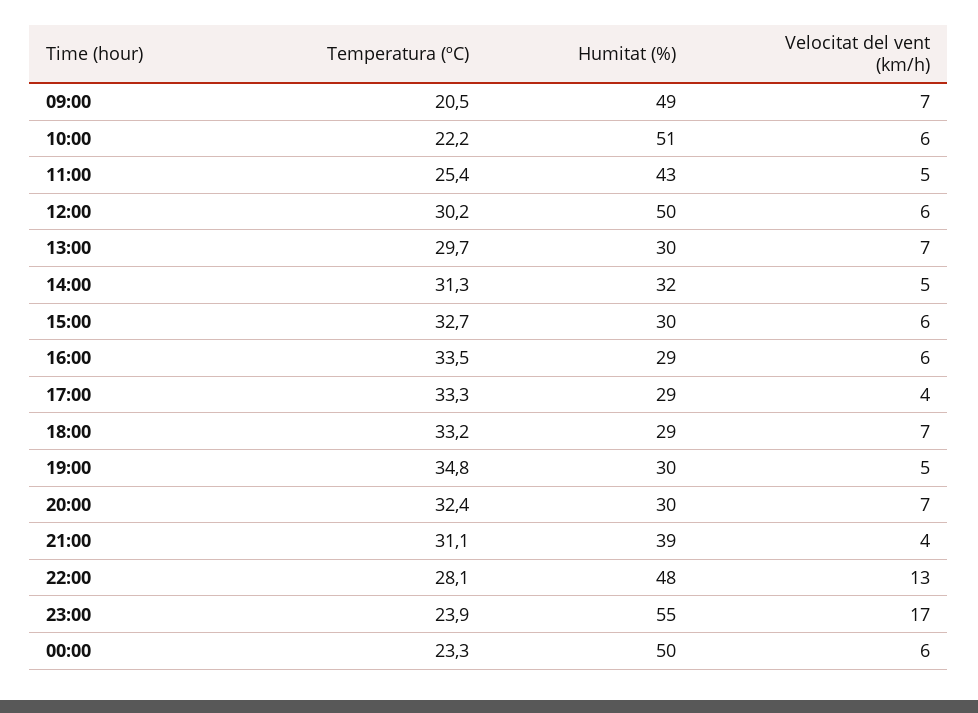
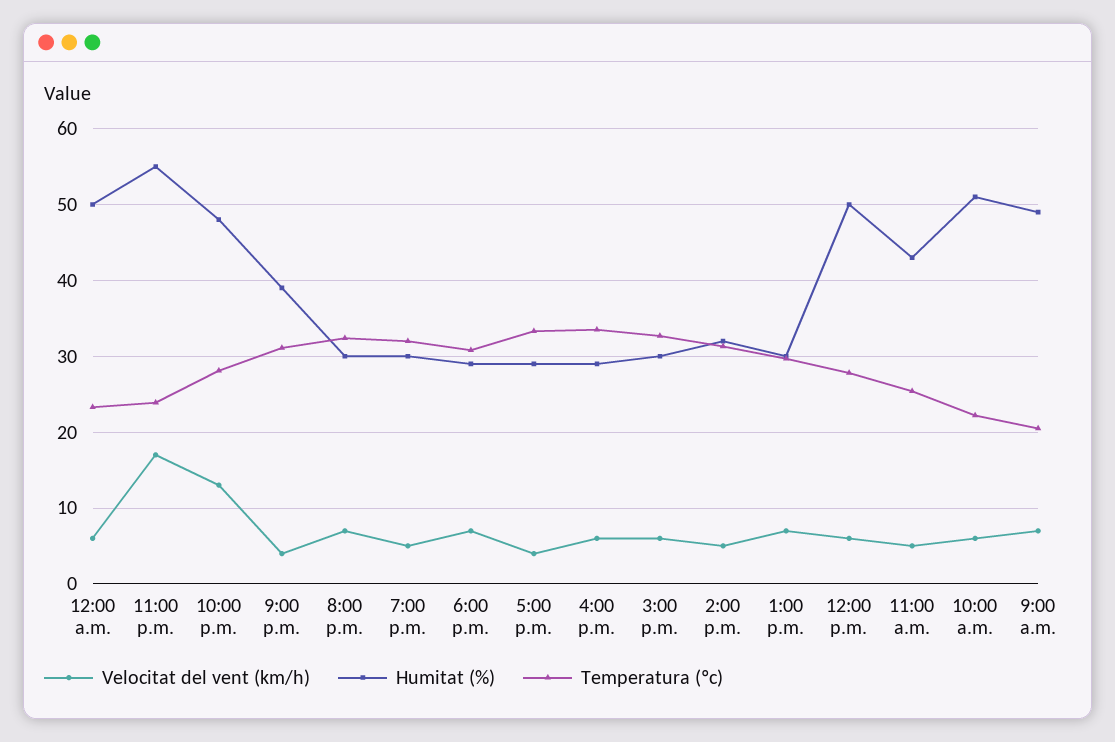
  {
    "Temperatura (ºC)": {
      "09:00": 20.5,
      "10:00": 22.2,
      "11:00": 25.4,
-     "12:00": 30.2,
+     "12:00": 28,
      "13:00": 29.7,
      "14:00": 31.3,
      "15:00": 32.7,
      "16:00": 33.5,
      "17:00": 33.3,
-     "18:00": 33.2,
+     "18:00": 31,
-     "19:00": 34.8,
+     "19:00": 32,
      "20:00": 32.4,
      "21:00": 31.1,
      "22:00": 28.1,
      "23:00": 23.9,
      "00:00": 23.3
    },
    "Humitat (%)": {
      "09:00": 49,
      "10:00": 51,
      "11:00": 43,
      "12:00": 50,
      "13:00": 30,
      "14:00": 32,
      "15:00": 30,
      "16:00": 29,
      "17:00": 29,
      "18:00": 29,
      "19:00": 30,
      "20:00": 30,
      "21:00": 39,
      "22:00": 48,
      "23:00": 55,
      "00:00": 50
    },
    "Velocitat del vent (km/h)": {
      "09:00": 7,
      "10:00": 6,
      "11:00": 5,
      "12:00": 6,
      "13:00": 7,
      "14:00": 5,
      "15:00": 6,
      "16:00": 6,
      "17:00": 4,
      "18:00": 7,
      "19:00": 5,
      "20:00": 7,
      "21:00": 4,
      "22:00": 13,
      "23:00": 17,
      "00:00": 6
    }
  }

